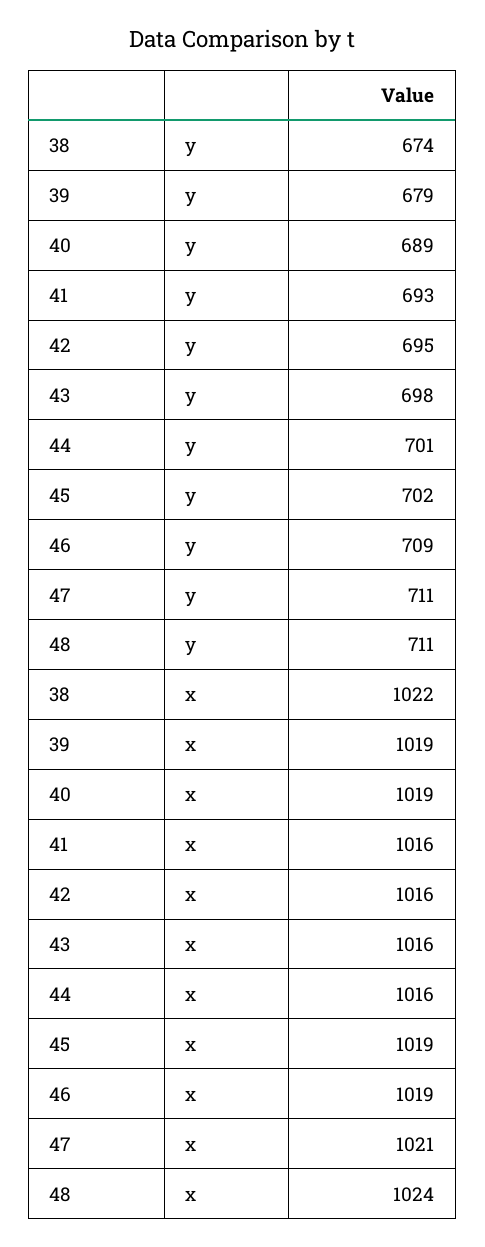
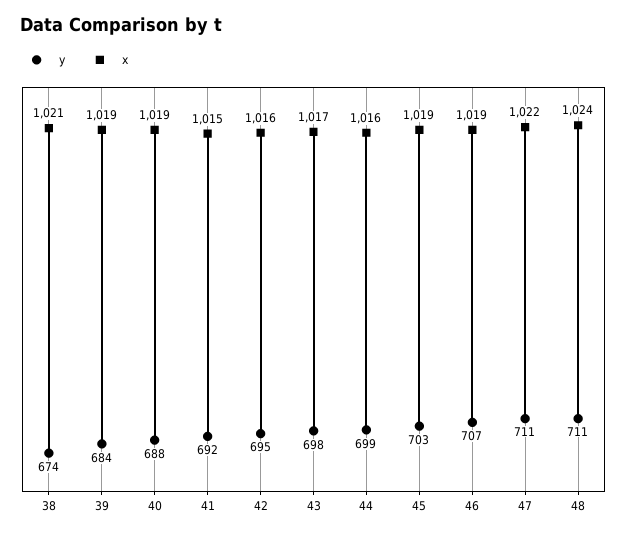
  {
    "y": {
      "38": 674,
-     "39": 679,
+     "39": 684,
-     "40": 689,
+     "40": 688,
-     "41": 693,
+     "41": 692,
      "42": 695,
      "43": 698,
-     "44": 701,
+     "44": 699,
-     "45": 702,
+     "45": 703,
-     "46": 709,
+     "46": 707,
      "47": 711,
      "48": 711
    },
    "x": {
-     "38": 1022,
+     "38": 1021,
      "39": 1019,
      "40": 1019,
-     "41": 1016,
+     "41": 1015,
      "42": 1016,
-     "43": 1016,
+     "43": 1017,
      "44": 1016,
      "45": 1019,
      "46": 1019,
-     "47": 1021,
+     "47": 1022,
      "48": 1024
    }
  }

